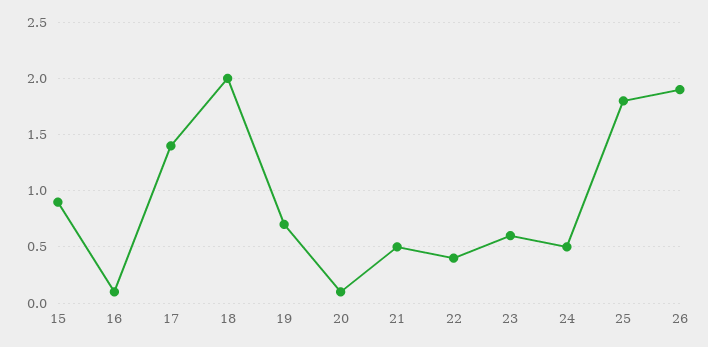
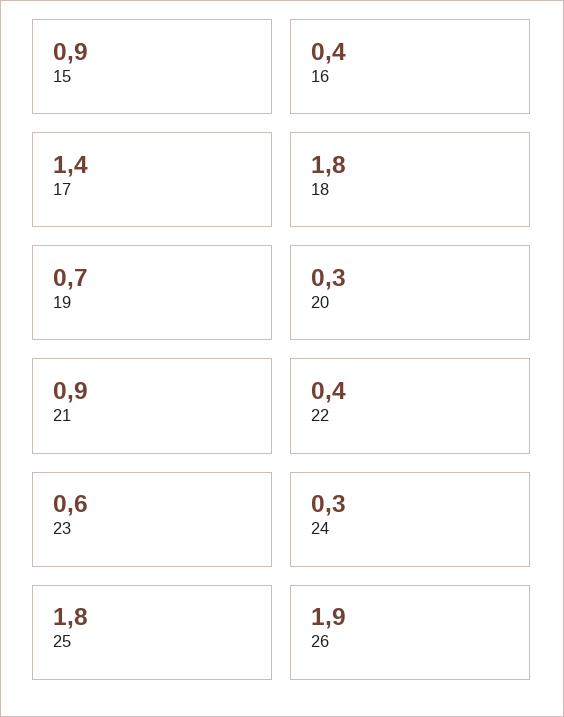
  {
    "15": 0.9,
-   "16": 0.1,
+   "16": 0.4,
    "17": 1.4,
-   "18": 2,
+   "18": 1.8,
    "19": 0.7,
-   "20": 0.1,
+   "20": 0.3,
-   "21": 0.5,
+   "21": 0.9,
    "22": 0.4,
    "23": 0.6,
-   "24": 0.5,
+   "24": 0.3,
    "25": 1.8,
    "26": 1.9
  }

